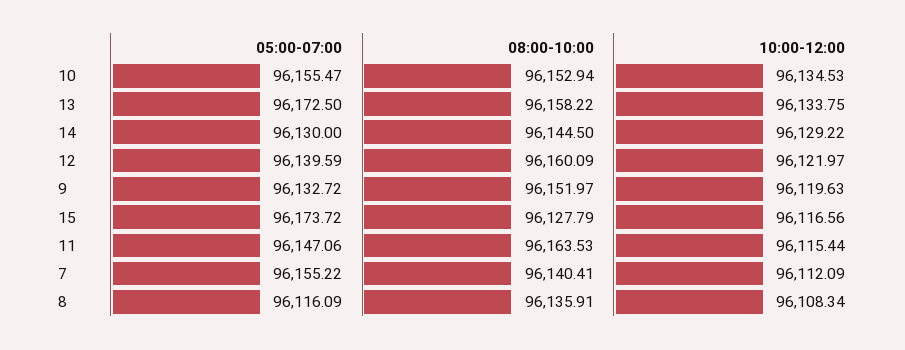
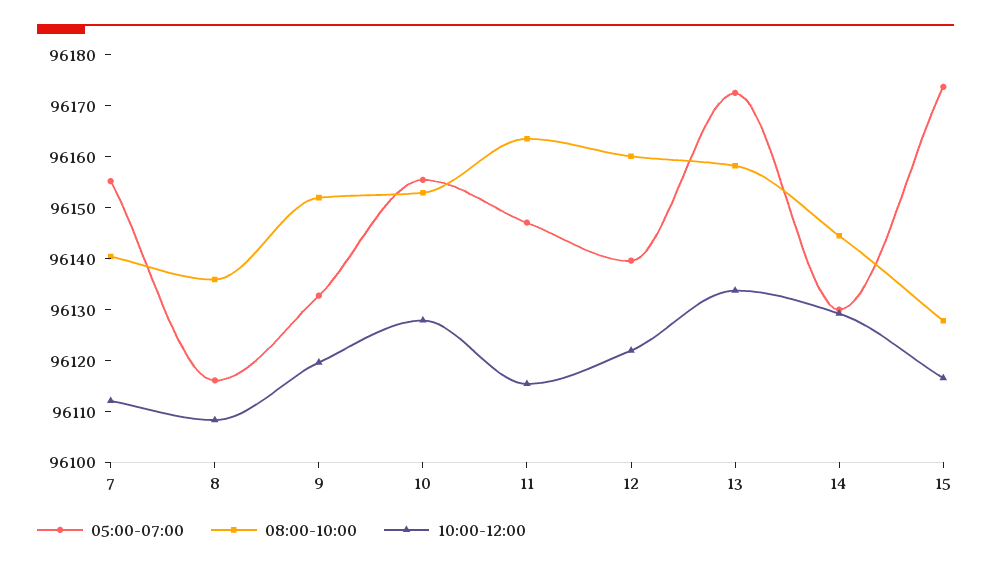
  {
    "05:00-07:00": {
      "10": 96155.47,
      "13": 96172.5,
      "14": 96130,
      "12": 96139.59,
      "9": 96132.72,
      "15": 96173.72,
      "11": 96147.06,
      "7": 96155.22,
      "8": 96116.09
    },
    "08:00-10:00": {
      "10": 96152.94,
      "13": 96158.22,
      "14": 96144.5,
      "12": 96160.09,
      "9": 96151.97,
      "15": 96127.79,
      "11": 96163.53,
      "7": 96140.41,
      "8": 96135.91
    },
    "10:00-12:00": {
-     "10": 96134.53,
+     "10": 96128,
      "13": 96133.75,
      "14": 96129.22,
      "12": 96121.97,
      "9": 96119.63,
      "15": 96116.56,
      "11": 96115.44,
      "7": 96112.09,
      "8": 96108.34
    }
  }

